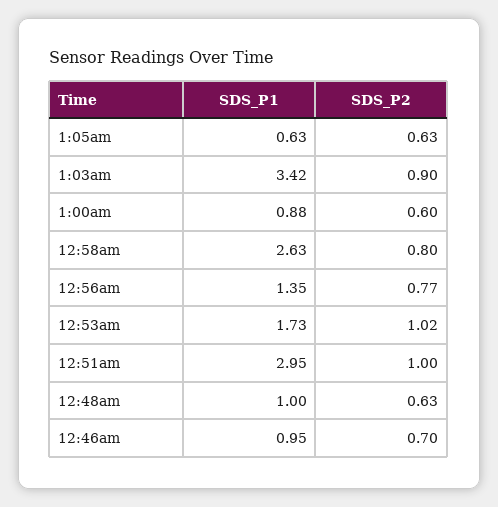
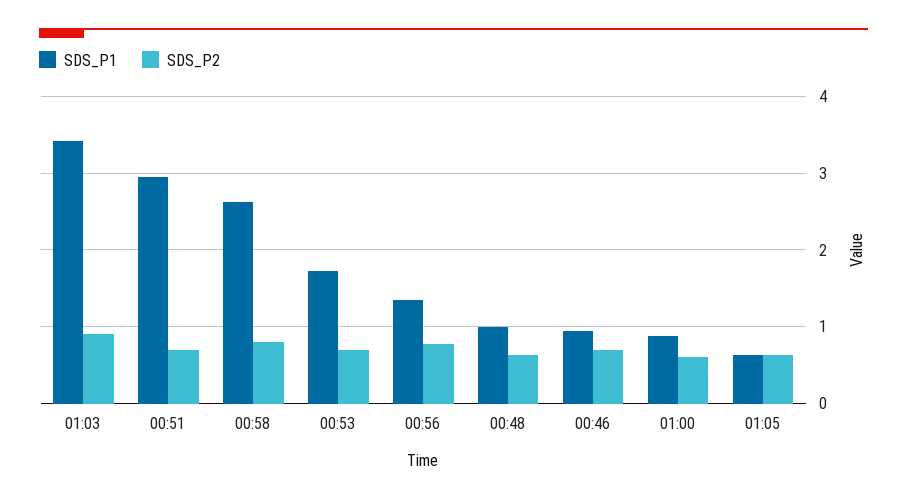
  {
    "SDS_P1": {
      "1:05am": 0.63,
      "1:03am": 3.42,
      "1:00am": 0.88,
      "12:58am": 2.63,
      "12:56am": 1.35,
      "12:53am": 1.73,
      "12:51am": 2.95,
      "12:48am": 1,
      "12:46am": 0.95
    },
    "SDS_P2": {
      "1:05am": 0.63,
      "1:03am": 0.9,
      "1:00am": 0.6,
      "12:58am": 0.8,
      "12:56am": 0.77,
-     "12:53am": 1.02,
+     "12:53am": 0.7,
-     "12:51am": 1,
+     "12:51am": 0.7,
      "12:48am": 0.63,
      "12:46am": 0.7
    }
  }

